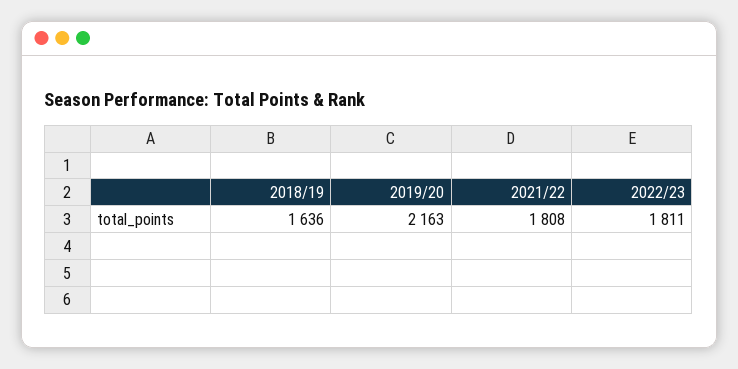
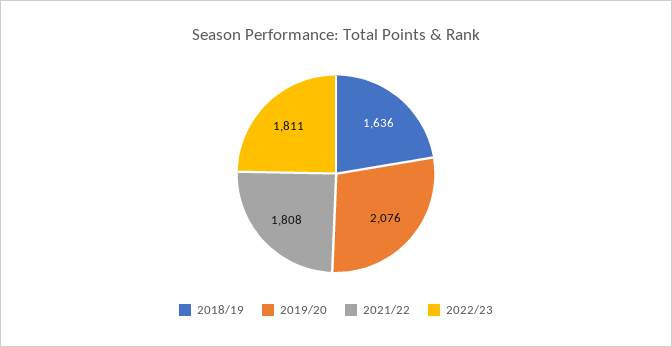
  {
    "2018/19": 1636,
-   "2019/20": 2163,
+   "2019/20": 2076,
    "2021/22": 1808,
    "2022/23": 1811
  }

